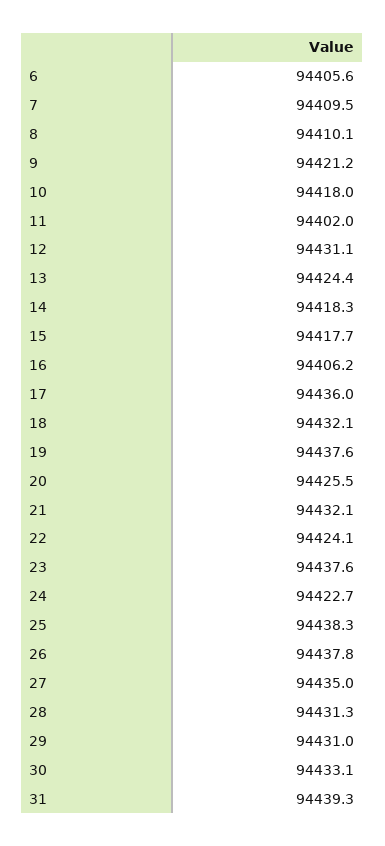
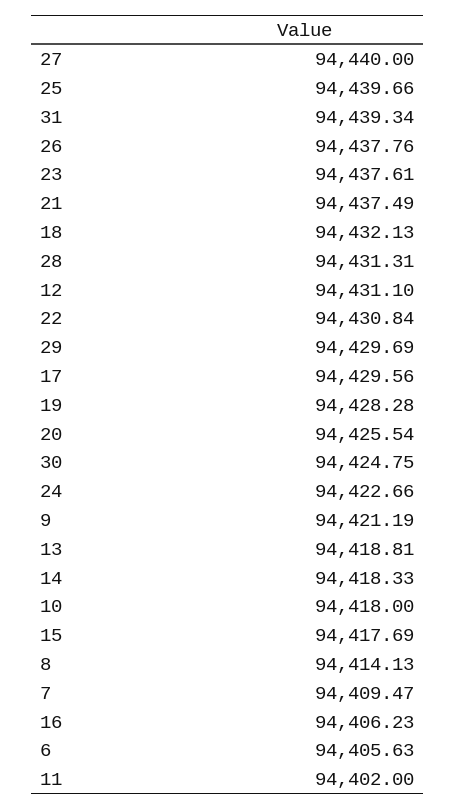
  {
    "6": 94405.63,
    "7": 94409.47,
-   "8": 94410.1,
+   "8": 94414.13,
    "9": 94421.19,
    "10": 94418,
    "11": 94402,
    "12": 94431.1,
-   "13": 94424.4,
+   "13": 94418.81,
    "14": 94418.33,
    "15": 94417.69,
    "16": 94406.23,
-   "17": 94436,
+   "17": 94429.56,
    "18": 94432.13,
-   "19": 94437.6,
+   "19": 94428.28,
    "20": 94425.54,
-   "21": 94432.1,
+   "21": 94437.49,
-   "22": 94424.1,
+   "22": 94430.84,
    "23": 94437.61,
    "24": 94422.66,
-   "25": 94438.3,
+   "25": 94439.66,
    "26": 94437.76,
-   "27": 94435,
+   "27": 94440,
    "28": 94431.31,
-   "29": 94431,
+   "29": 94429.69,
-   "30": 94433.1,
+   "30": 94424.75,
    "31": 94439.34
  }

